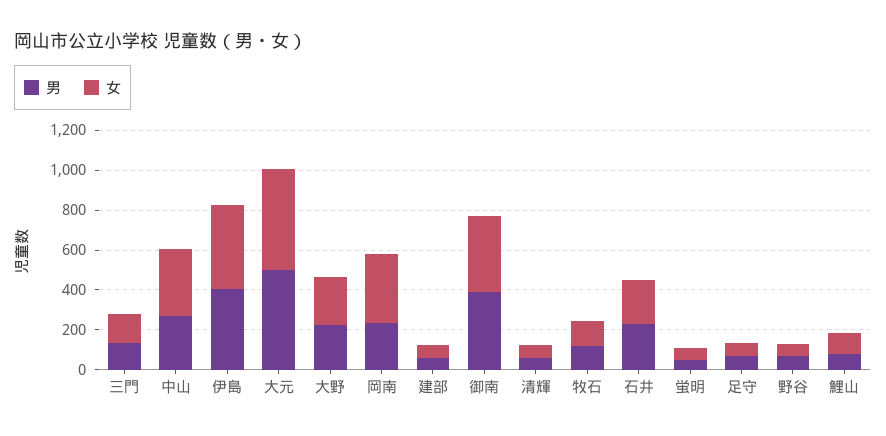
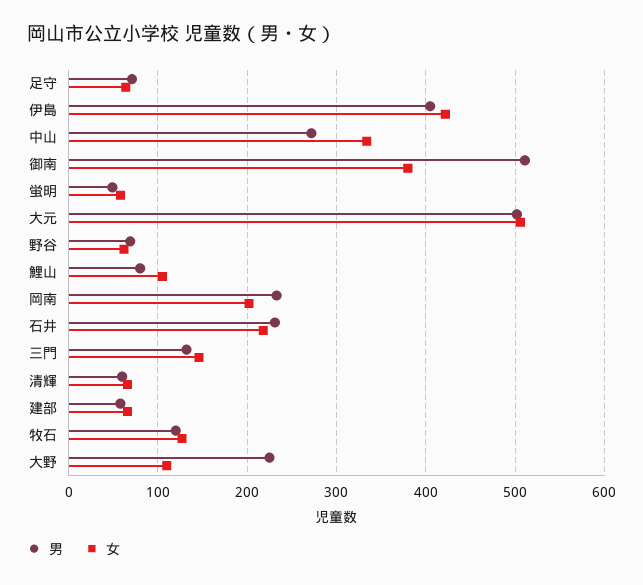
  {
    "男": {
      "三門": 130,
      "中山": 270,
      "伊島": 410,
      "大元": 500,
      "大野": 230,
      "岡南": 230,
      "建部": 60,
-     "御南": 400,
+     "御南": 510,
      "清輝": 60,
      "牧石": 120,
      "石井": 230,
      "蛍明": 50,
      "足守": 70,
      "野谷": 70,
      "鯉山": 80
    },
    "女": {
      "三門": 150,
      "中山": 330,
      "伊島": 420,
      "大元": 510,
-     "大野": 250,
+     "大野": 110,
-     "岡南": 350,
+     "岡南": 200,
      "建部": 70,
      "御南": 380,
      "清輝": 70,
      "牧石": 130,
      "石井": 220,
      "蛍明": 60,
      "足守": 60,
      "野谷": 60,
      "鯉山": 110
    }
  }

